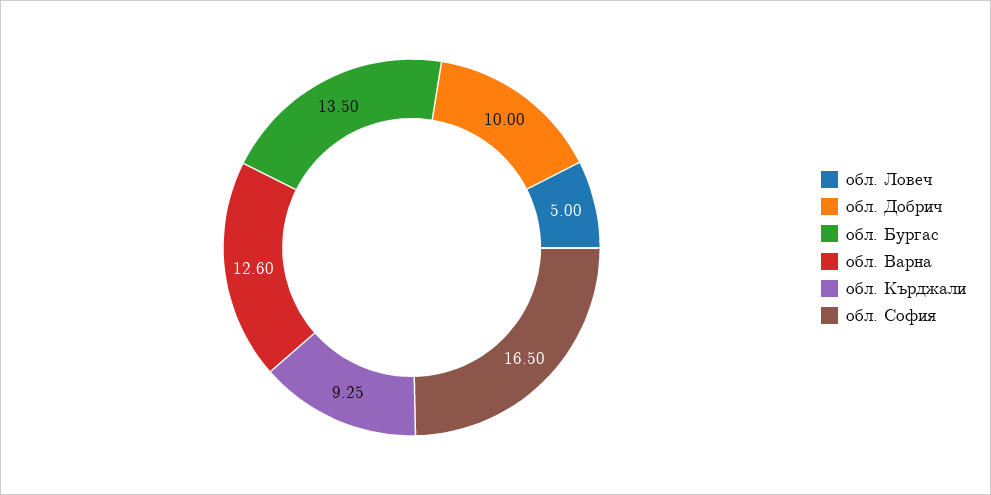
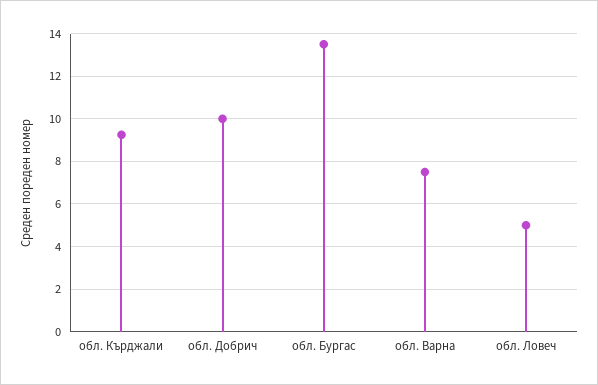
  {
    "обл. Ловеч": 5,
    "обл. Добрич": 10,
    "обл. Бургас": 13.5,
-   "обл. Варна": 12.6,
+   "обл. Варна": 7.5,
-   "обл. Кърджали": 9.25,
+   "обл. Кърджали": 9.25
-   "обл. София": 16.5
  }

